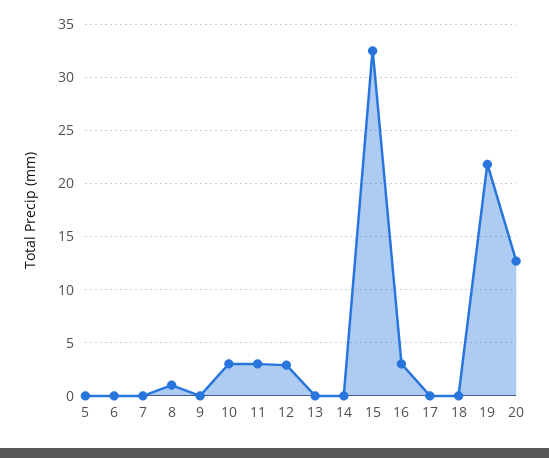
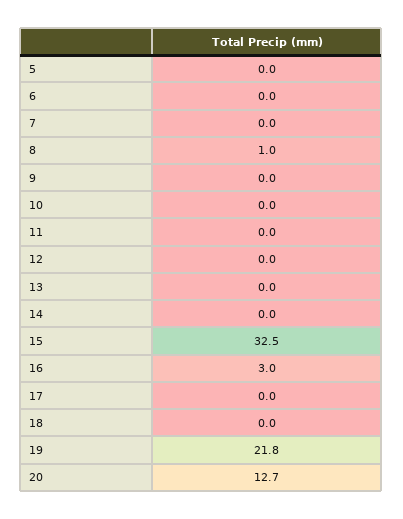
  {
    "5": 0,
    "6": 0,
    "7": 0,
    "8": 1,
    "9": 0,
-   "10": 3,
+   "10": 0,
-   "11": 3,
+   "11": 0,
-   "12": 3,
+   "12": 0,
    "13": 0,
    "14": 0,
    "15": 32.5,
    "16": 3,
    "17": 0,
    "18": 0,
    "19": 21.8,
    "20": 12.7
  }

